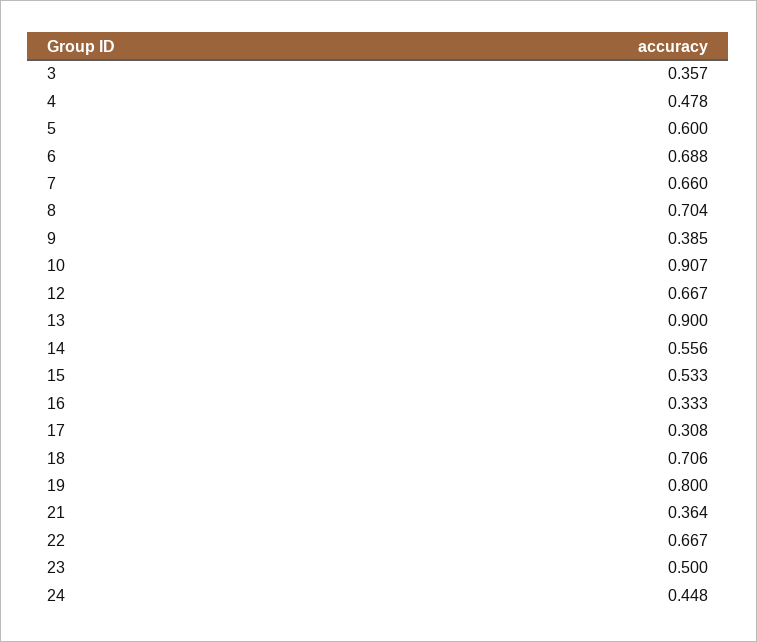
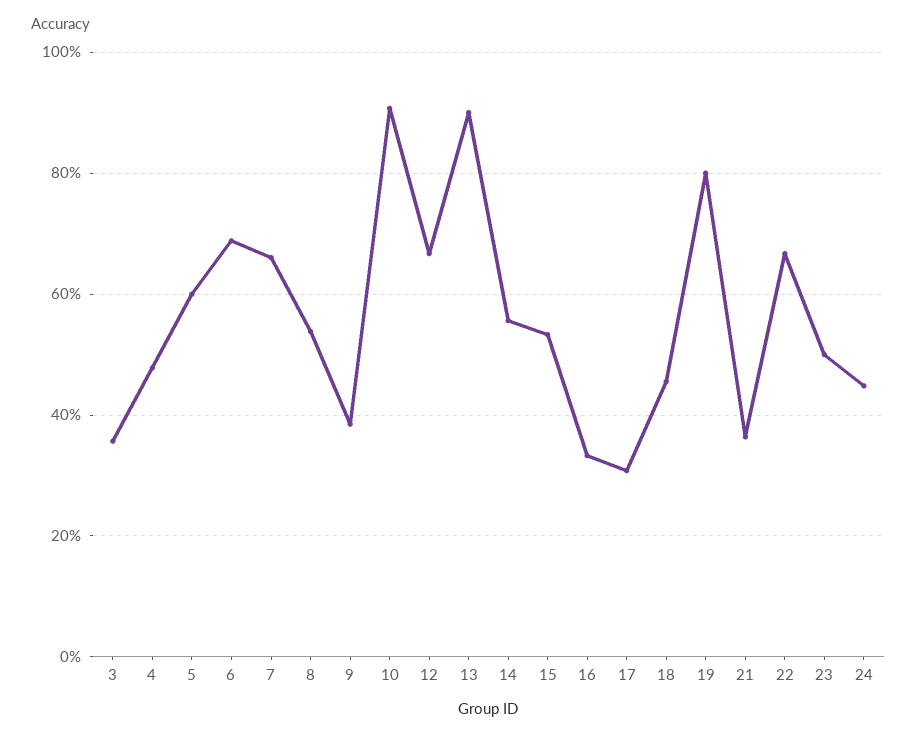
  {
    "3": 0.357,
    "4": 0.478,
    "5": 0.6,
    "6": 0.688,
    "7": 0.66,
-   "8": 0.704,
+   "8": 0.54,
    "9": 0.385,
    "10": 0.907,
    "12": 0.667,
    "13": 0.9,
    "14": 0.556,
    "15": 0.533,
    "16": 0.333,
    "17": 0.308,
-   "18": 0.706,
+   "18": 0.46,
    "19": 0.8,
    "21": 0.364,
    "22": 0.667,
    "23": 0.5,
    "24": 0.448
  }

